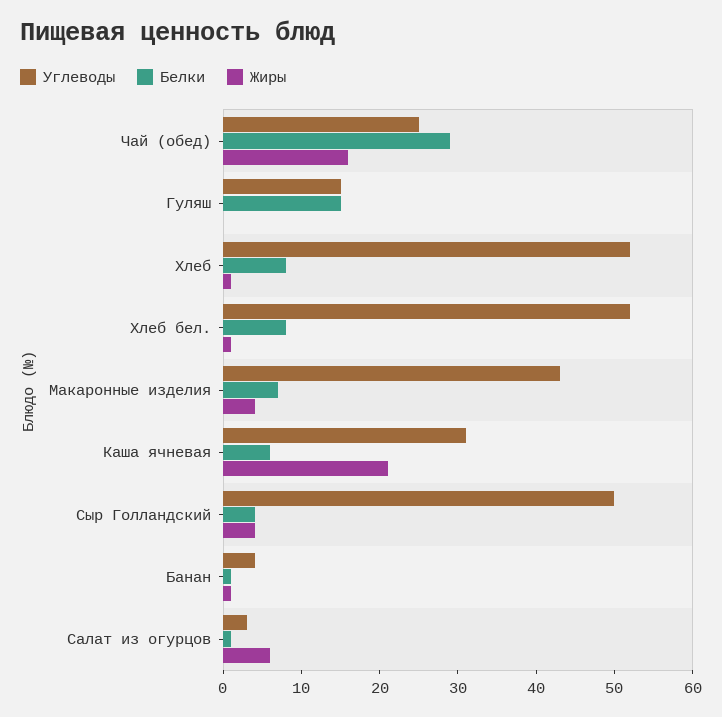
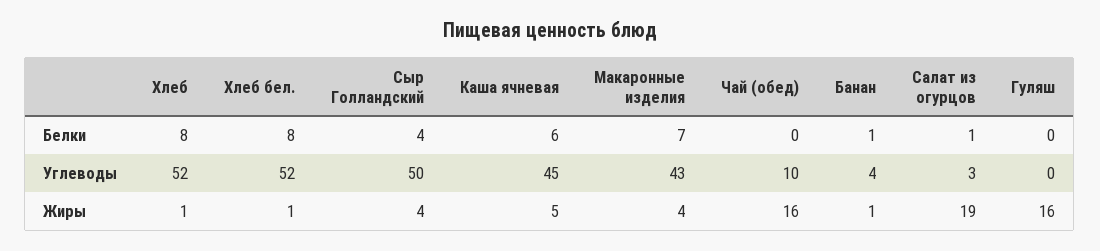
  {
    "Углеводы": {
-     "Чай (обед)": 25,
+     "Чай (обед)": 10,
-     "Гуляш": 15,
+     "Гуляш": 0,
      "Хлеб": 52,
      "Хлеб бел.": 52,
      "Макаронные изделия": 43,
-     "Каша ячневая": 30,
+     "Каша ячневая": 45,
      "Сыр Голландский": 50,
      "Банан": 4,
      "Салат из огурцов": 3
    },
    "Белки": {
-     "Чай (обед)": 30,
+     "Чай (обед)": 0,
-     "Гуляш": 15,
+     "Гуляш": 0,
      "Хлеб": 8,
      "Хлеб бел.": 8,
      "Макаронные изделия": 7,
      "Каша ячневая": 6,
      "Сыр Голландский": 4,
      "Банан": 1,
      "Салат из огурцов": 1
    },
    "Жиры": {
      "Чай (обед)": 16,
-     "Гуляш": 0,
+     "Гуляш": 16,
      "Хлеб": 1,
      "Хлеб бел.": 1,
      "Макаронные изделия": 4,
-     "Каша ячневая": 20,
+     "Каша ячневая": 5,
      "Сыр Голландский": 4,
      "Банан": 1,
-     "Салат из огурцов": 5
+     "Салат из огурцов": 19
    }
  }

